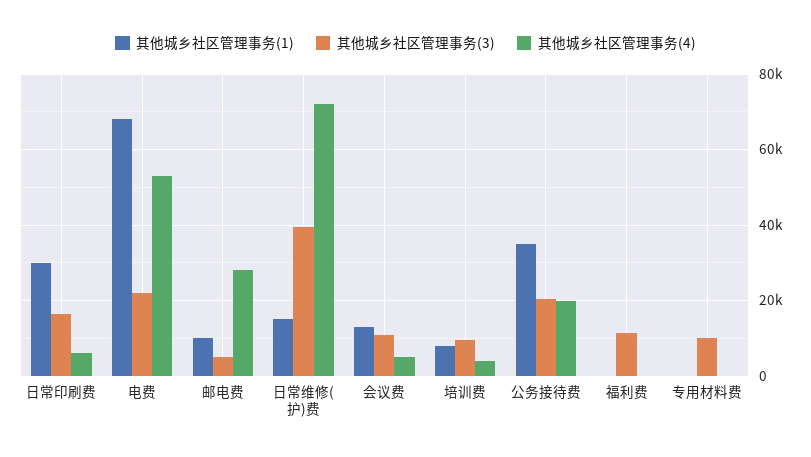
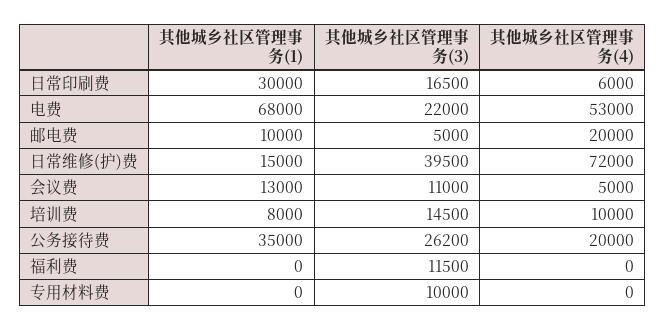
  {
    "其他城乡社区管理事务(1)": {
      "日常印刷费": 30000,
      "电费": 68000,
      "邮电费": 10000,
      "日常维修(护)费": 15000,
      "会议费": 13000,
      "培训费": 8000,
      "公务接待费": 35000,
      "福利费": 0,
      "专用材料费": 0
    },
    "其他城乡社区管理事务(3)": {
      "日常印刷费": 16500,
      "电费": 22000,
      "邮电费": 5000,
      "日常维修(护)费": 39500,
      "会议费": 11000,
-     "培训费": 10000,
+     "培训费": 14500,
-     "公务接待费": 20000,
+     "公务接待费": 26200,
      "福利费": 11500,
      "专用材料费": 10000
    },
    "其他城乡社区管理事务(4)": {
      "日常印刷费": 6000,
      "电费": 53000,
-     "邮电费": 28000,
+     "邮电费": 20000,
      "日常维修(护)费": 72000,
      "会议费": 5000,
-     "培训费": 4000,
+     "培训费": 10000,
      "公务接待费": 20000,
      "福利费": 0,
      "专用材料费": 0
    }
  }

